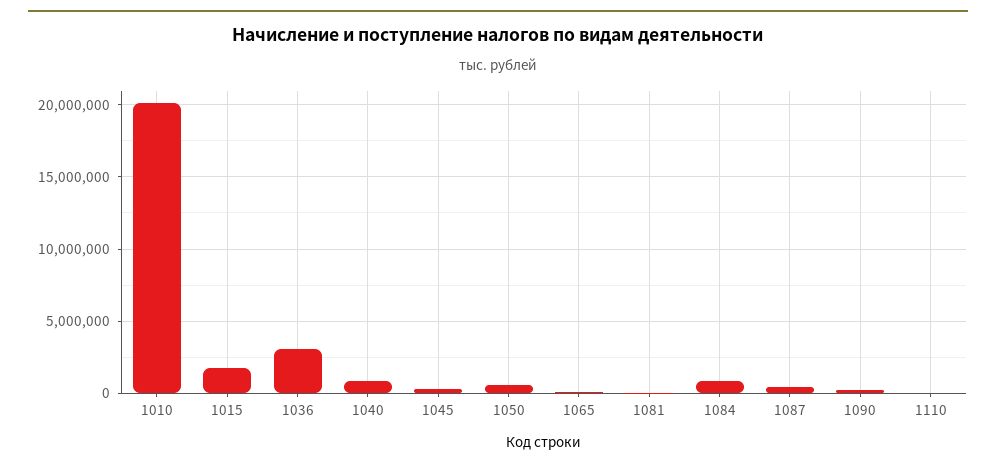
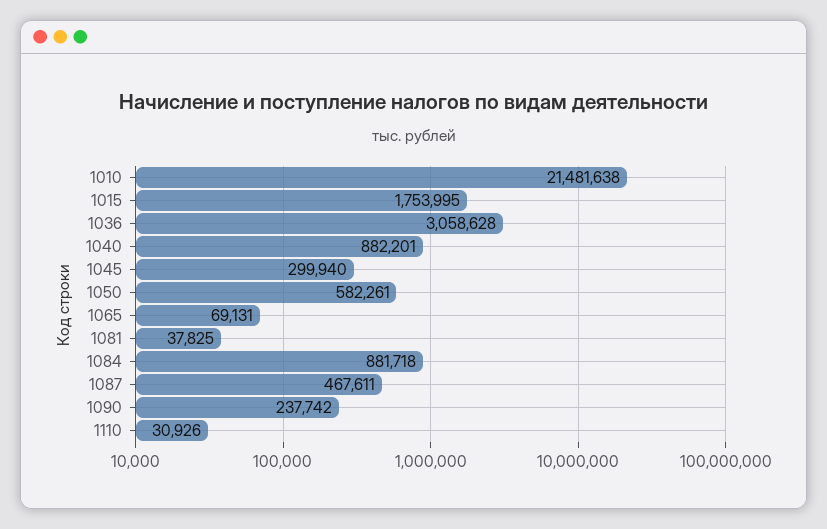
  {
-   "1010": 20000000,
+   "1010": 21481638,
    "1015": 1753995,
    "1036": 3058628,
    "1040": 882201,
    "1045": 299940,
    "1050": 582261,
    "1065": 69131,
    "1081": 37825,
    "1084": 881718,
    "1087": 467611,
    "1090": 237742,
    "1110": 30926
  }

